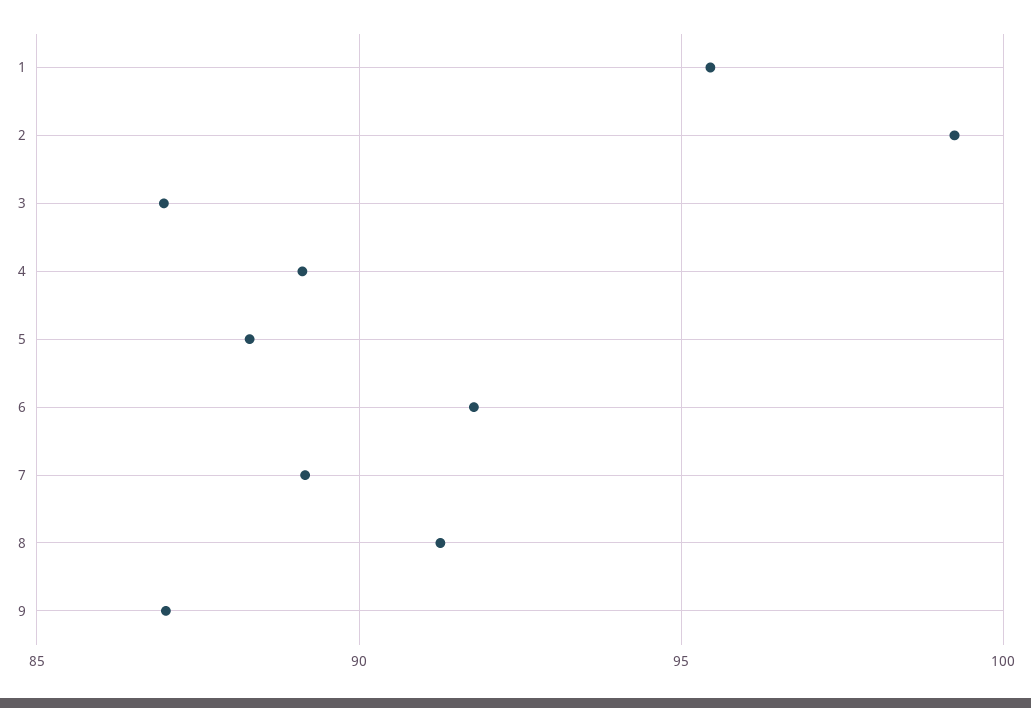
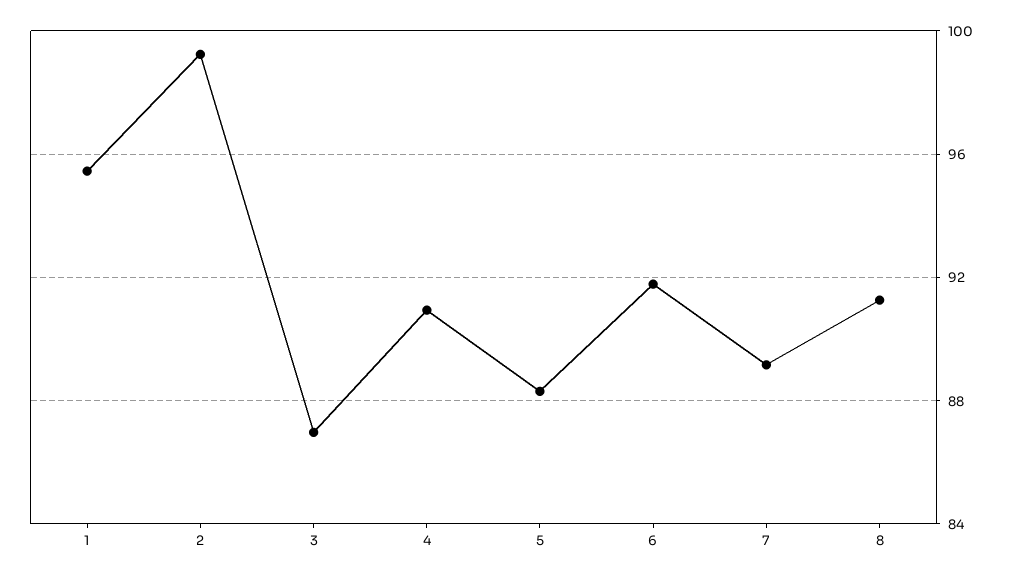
  {
    "1": 95.5,
    "2": 99,
    "3": 87,
-   "4": 89,
+   "4": 91,
    "5": 88.5,
    "6": 92,
    "7": 89,
-   "8": 91.5,
+   "8": 91.5
-   "9": 87
  }

